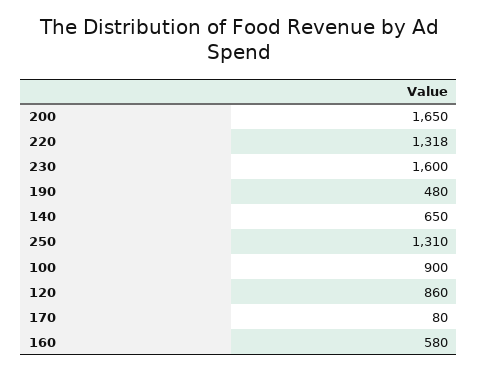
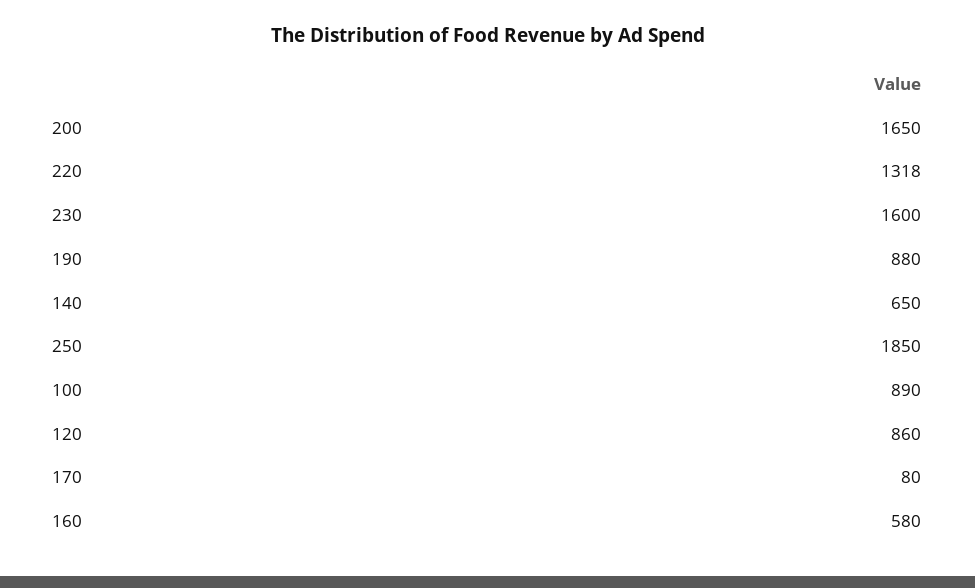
  {
    "200": 1650,
    "220": 1318,
    "230": 1600,
-   "190": 480,
+   "190": 880,
    "140": 650,
-   "250": 1310,
+   "250": 1850,
-   "100": 900,
+   "100": 890,
    "120": 860,
    "170": 80,
    "160": 580
  }

